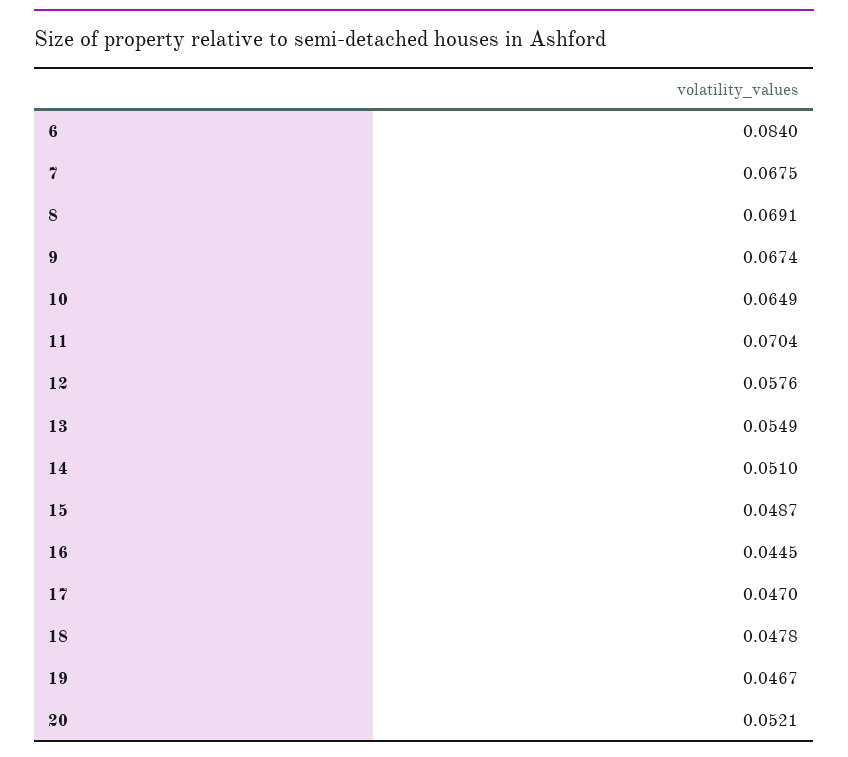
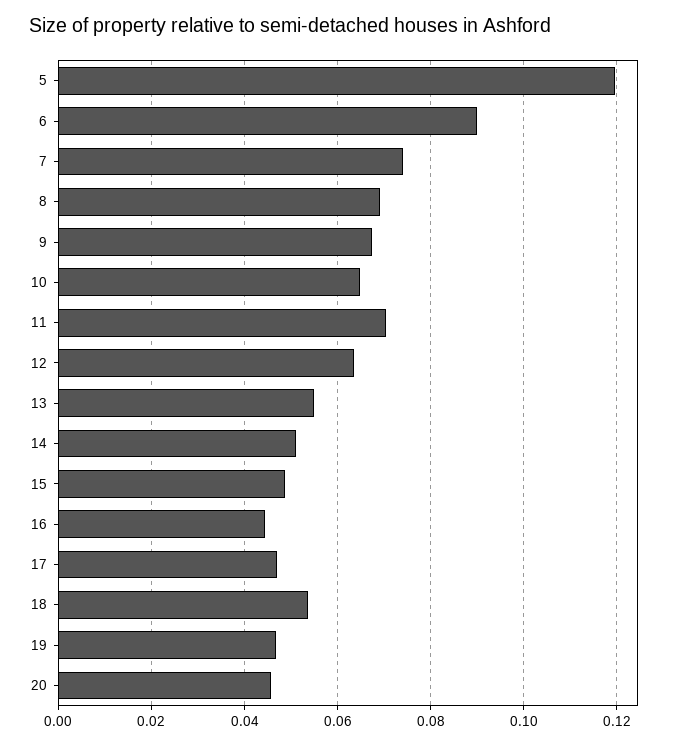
  {
-   "6": 0.084,
+   "6": 0.09,
-   "7": 0.0675,
+   "7": 0.074,
    "8": 0.0691,
    "9": 0.0674,
    "10": 0.0649,
    "11": 0.0704,
-   "12": 0.0576,
+   "12": 0.064,
    "13": 0.0549,
    "14": 0.051,
    "15": 0.0487,
    "16": 0.0445,
    "17": 0.047,
-   "18": 0.0478,
+   "18": 0.054,
    "19": 0.0467,
-   "20": 0.0521
+   "20": 0.046,
+   "5": 0.12
  }

